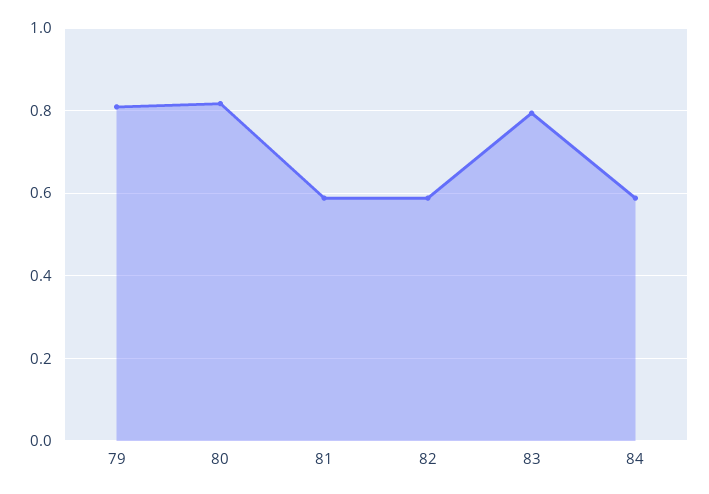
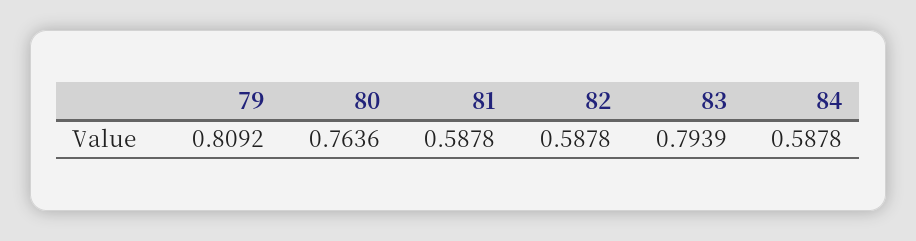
  {
    "79": 0.8092,
-   "80": 0.82,
+   "80": 0.7636,
    "81": 0.5878,
    "82": 0.5878,
    "83": 0.7939,
    "84": 0.5878
  }

